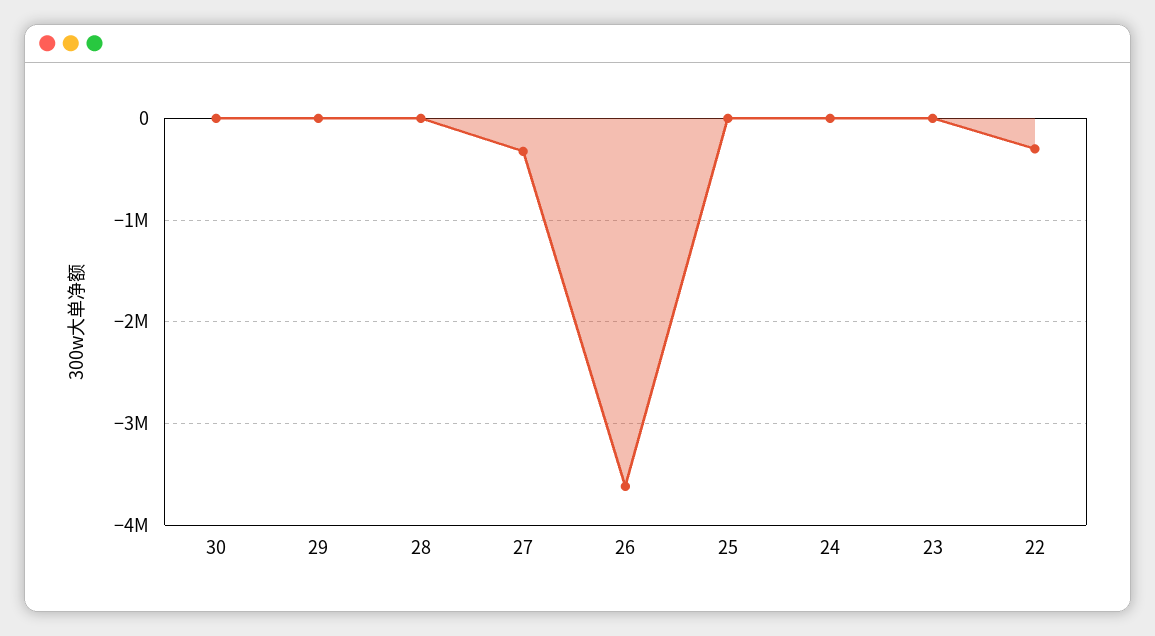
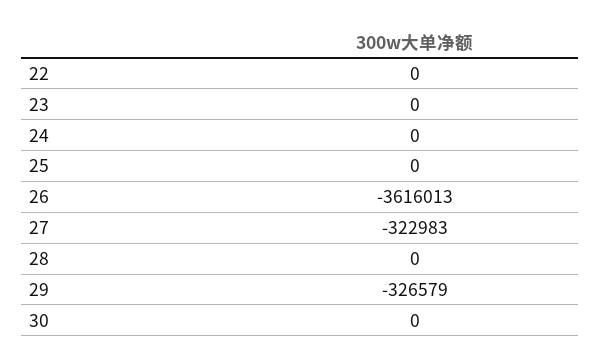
  {
    "30": 0,
-   "29": 0,
+   "29": -326579,
    "28": 0,
    "27": -322983,
    "26": -3616013,
    "25": 0,
    "24": 0,
    "23": 0,
-   "22": -300000
+   "22": 0
  }

